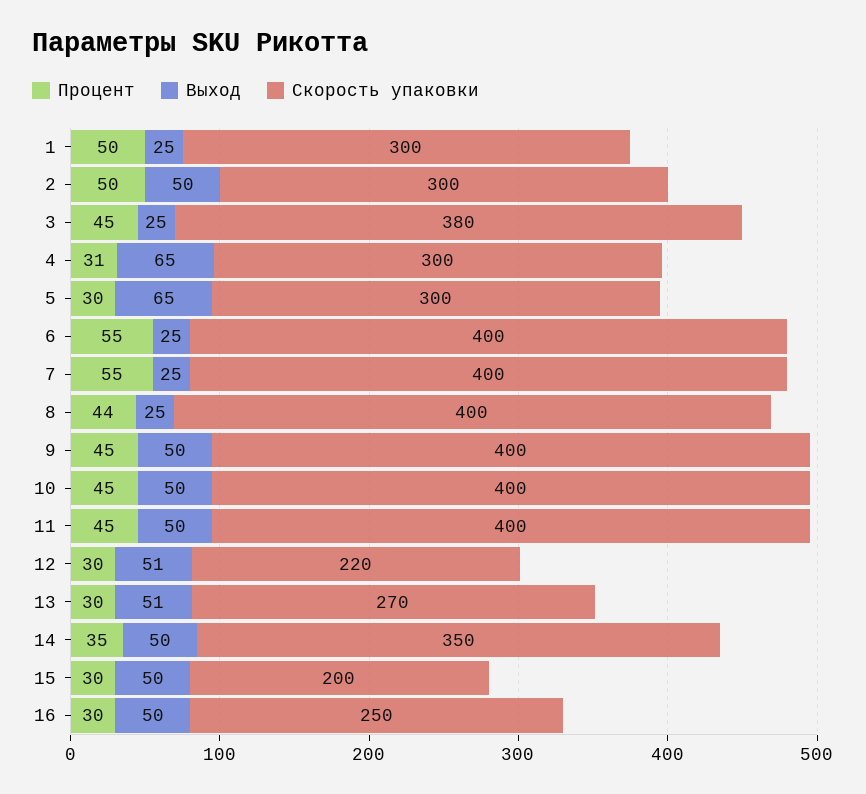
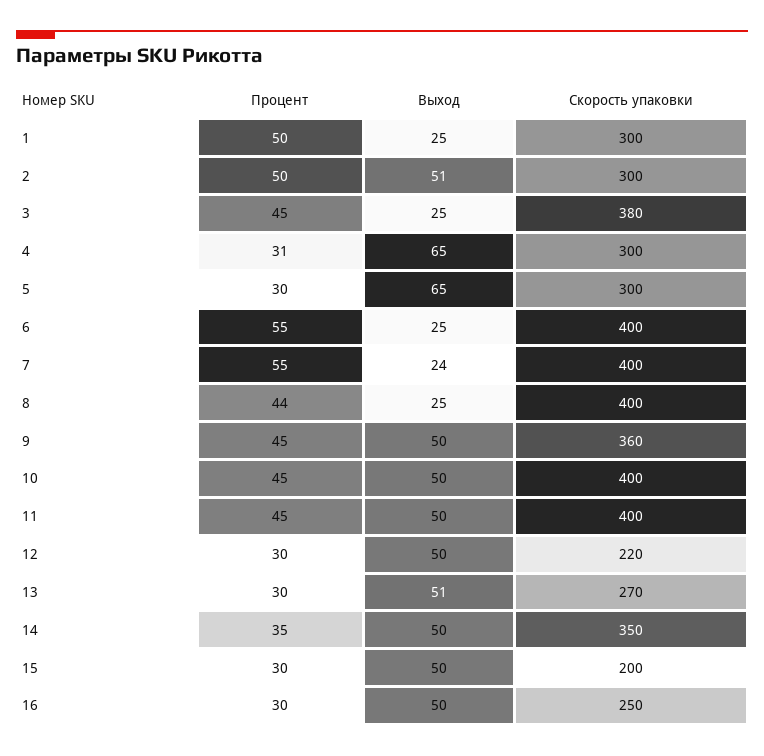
  {
    "Процент": {
      "1": 50,
      "2": 50,
      "3": 45,
      "4": 31,
      "5": 30,
      "6": 55,
      "7": 55,
      "8": 44,
      "9": 45,
      "10": 45,
      "11": 45,
      "12": 30,
      "13": 30,
      "14": 35,
      "15": 30,
      "16": 30
    },
    "Выход": {
      "1": 25,
-     "2": 50,
+     "2": 51,
      "3": 25,
      "4": 65,
      "5": 65,
      "6": 25,
-     "7": 25,
+     "7": 24,
      "8": 25,
      "9": 50,
      "10": 50,
      "11": 50,
-     "12": 51,
+     "12": 50,
      "13": 51,
      "14": 50,
      "15": 50,
      "16": 50
    },
    "Скорость упаковки": {
      "1": 300,
      "2": 300,
      "3": 380,
      "4": 300,
      "5": 300,
      "6": 400,
      "7": 400,
      "8": 400,
-     "9": 400,
+     "9": 360,
      "10": 400,
      "11": 400,
      "12": 220,
      "13": 270,
      "14": 350,
      "15": 200,
      "16": 250
    }
  }

